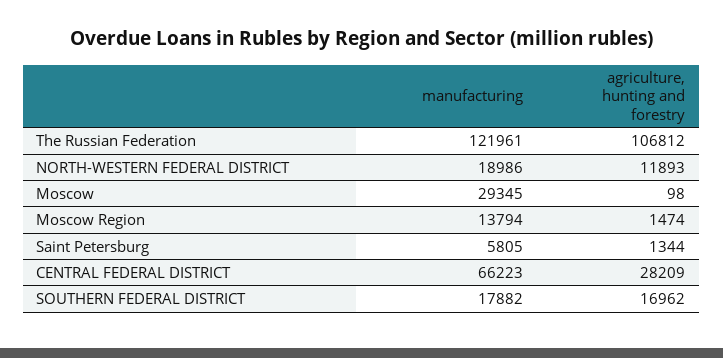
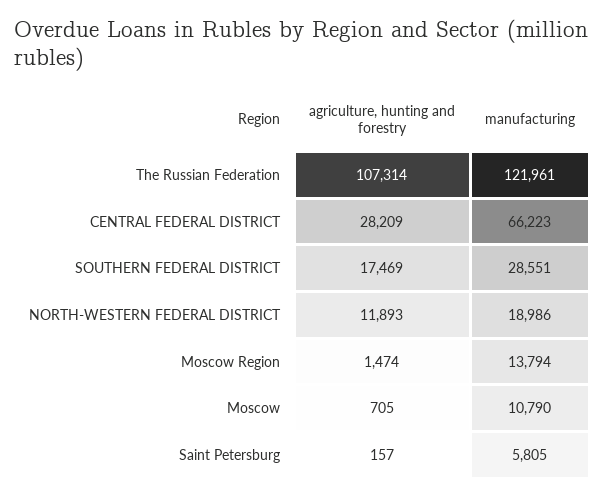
  {
    "manufacturing": {
      "The Russian Federation": 121961,
      "NORTH-WESTERN FEDERAL DISTRICT": 18986,
-     "Moscow": 29345,
+     "Moscow": 10790,
      "Moscow Region": 13794,
      "Saint Petersburg": 5805,
      "CENTRAL FEDERAL DISTRICT": 66223,
-     "SOUTHERN FEDERAL DISTRICT": 17882
+     "SOUTHERN FEDERAL DISTRICT": 28551
    },
    "agriculture, hunting and forestry": {
-     "The Russian Federation": 106812,
+     "The Russian Federation": 107314,
      "NORTH-WESTERN FEDERAL DISTRICT": 11893,
-     "Moscow": 98,
+     "Moscow": 705,
      "Moscow Region": 1474,
-     "Saint Petersburg": 1344,
+     "Saint Petersburg": 157,
      "CENTRAL FEDERAL DISTRICT": 28209,
-     "SOUTHERN FEDERAL DISTRICT": 16962
+     "SOUTHERN FEDERAL DISTRICT": 17469
    }
  }

